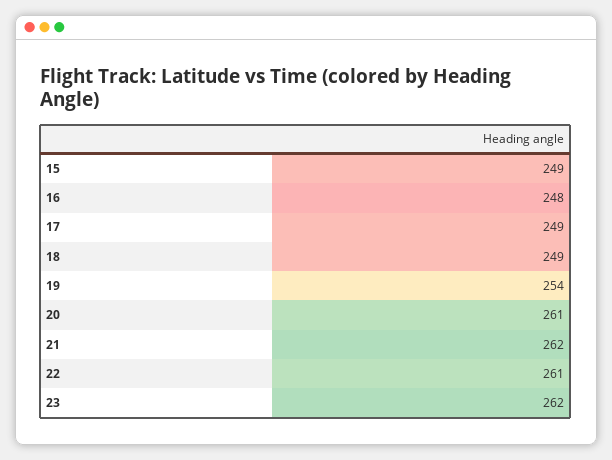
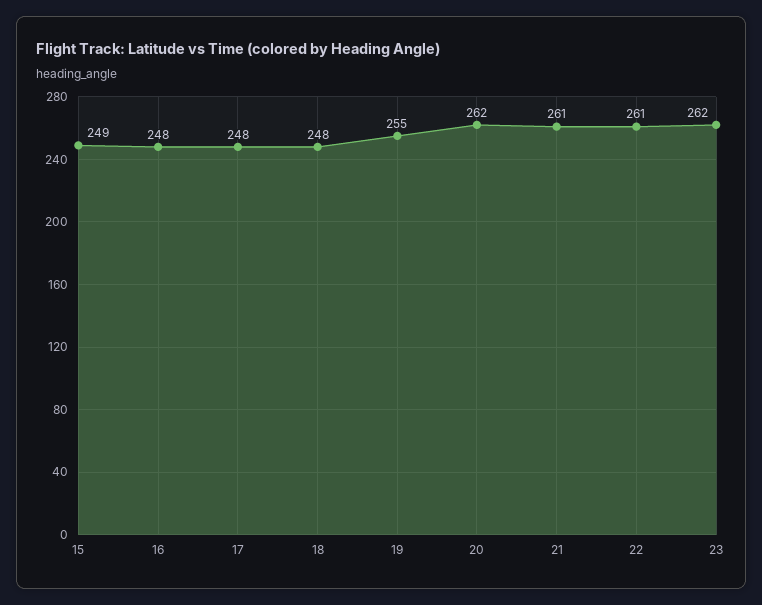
  {
    "15": 249,
    "16": 248,
-   "17": 249,
+   "17": 248,
-   "18": 249,
+   "18": 248,
-   "19": 254,
+   "19": 255,
-   "20": 261,
+   "20": 262,
-   "21": 262,
+   "21": 261,
    "22": 261,
    "23": 262
  }

